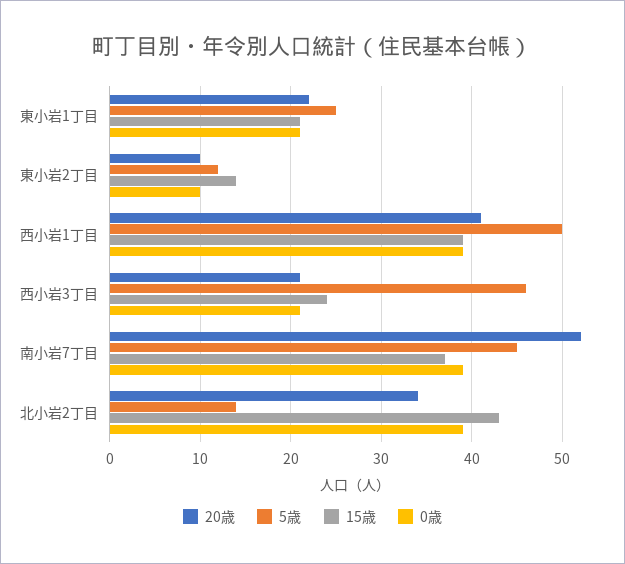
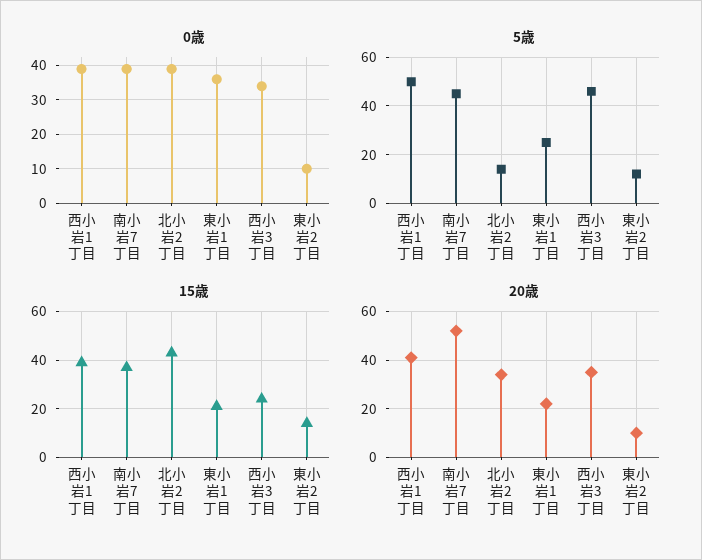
  {
    "20歳": {
      "東小岩1丁目": 22,
      "東小岩2丁目": 10,
      "西小岩1丁目": 41,
-     "西小岩3丁目": 21,
+     "西小岩3丁目": 35,
      "南小岩7丁目": 52,
      "北小岩2丁目": 34
    },
    "5歳": {
      "東小岩1丁目": 25,
      "東小岩2丁目": 12,
      "西小岩1丁目": 50,
      "西小岩3丁目": 46,
      "南小岩7丁目": 45,
      "北小岩2丁目": 14
    },
    "15歳": {
      "東小岩1丁目": 21,
      "東小岩2丁目": 14,
      "西小岩1丁目": 39,
      "西小岩3丁目": 24,
      "南小岩7丁目": 37,
      "北小岩2丁目": 43
    },
    "0歳": {
-     "東小岩1丁目": 21,
+     "東小岩1丁目": 35,
      "東小岩2丁目": 10,
      "西小岩1丁目": 39,
-     "西小岩3丁目": 21,
+     "西小岩3丁目": 35,
      "南小岩7丁目": 39,
      "北小岩2丁目": 39
    }
  }

